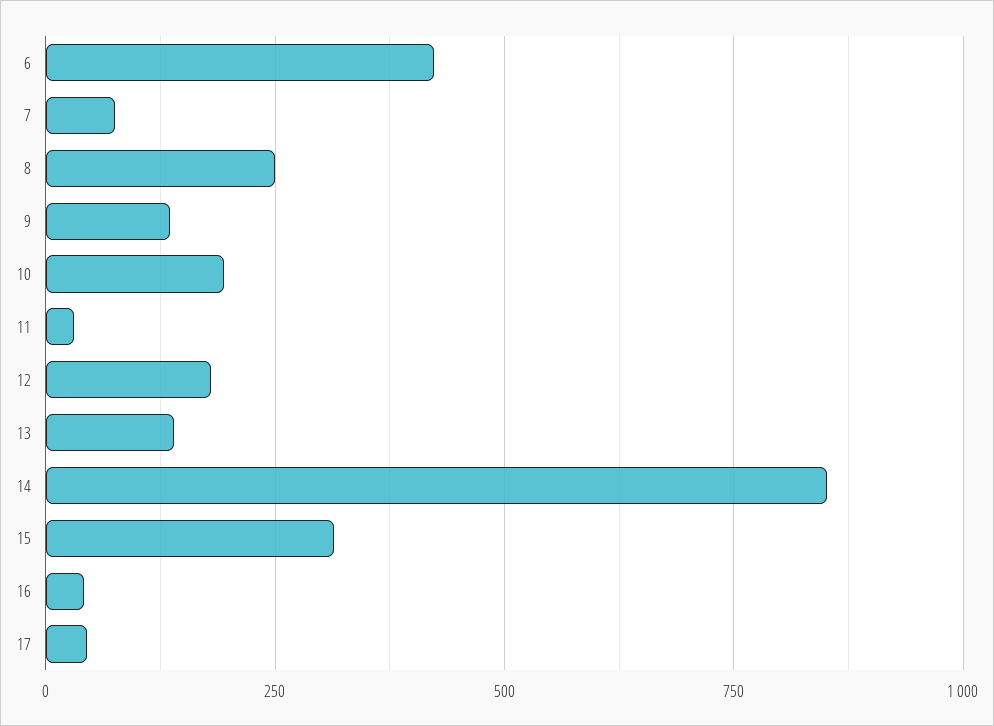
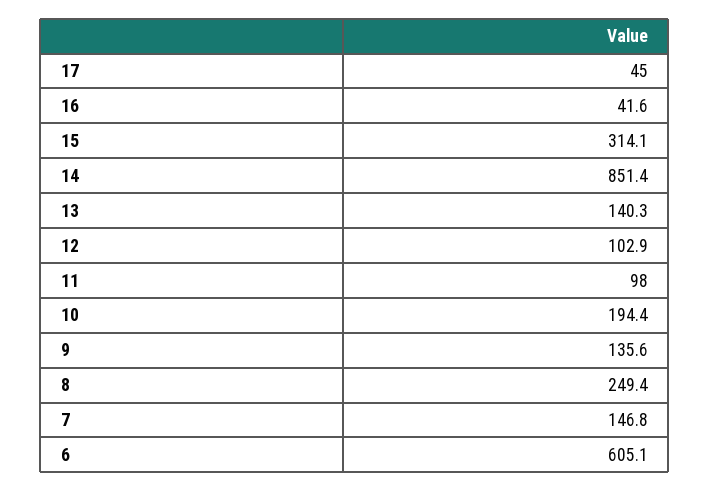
  {
-   "6": 425,
+   "6": 605.1,
-   "7": 75,
+   "7": 146.8,
    "8": 249.4,
    "9": 135.6,
    "10": 194.4,
-   "11": 25,
+   "11": 98,
-   "12": 175,
+   "12": 102.9,
    "13": 140.3,
    "14": 851.4,
    "15": 314.1,
    "16": 41.6,
    "17": 45
  }

